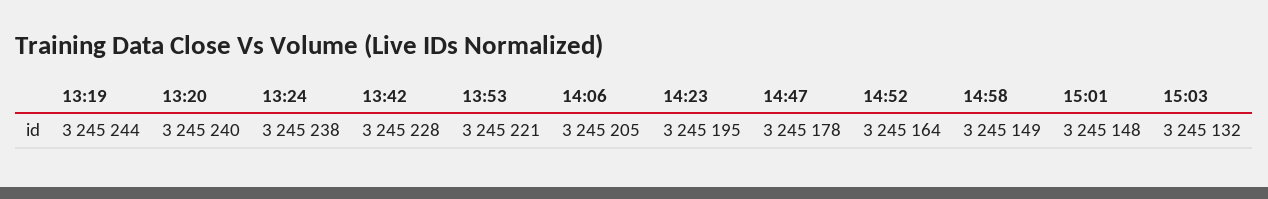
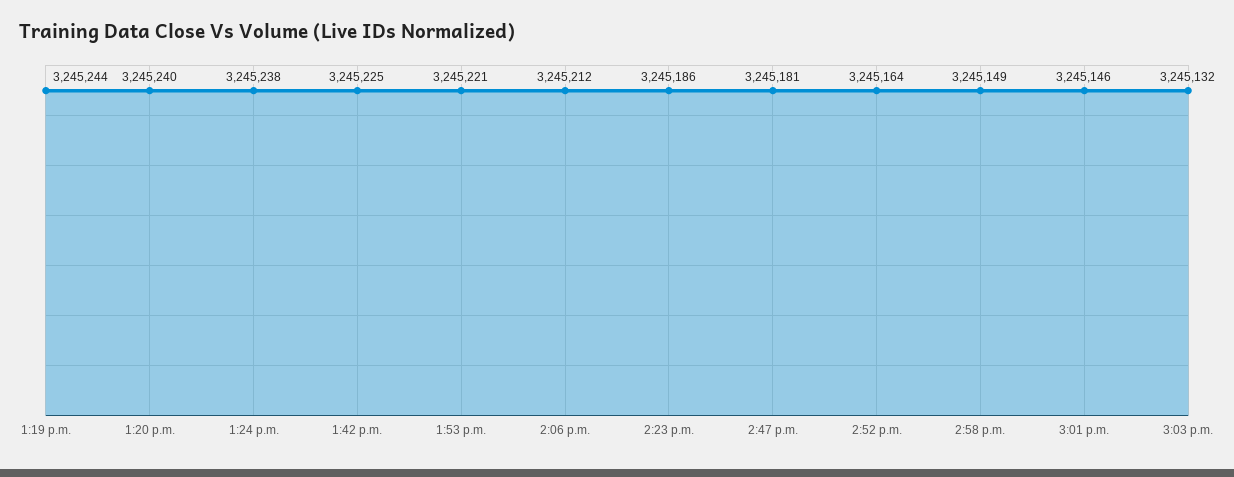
  {
    "13:19": 3245244,
    "13:20": 3245240,
    "13:24": 3245238,
-   "13:42": 3245228,
+   "13:42": 3245225,
    "13:53": 3245221,
-   "14:06": 3245205,
+   "14:06": 3245212,
-   "14:23": 3245195,
+   "14:23": 3245186,
-   "14:47": 3245178,
+   "14:47": 3245181,
    "14:52": 3245164,
    "14:58": 3245149,
-   "15:01": 3245148,
+   "15:01": 3245146,
    "15:03": 3245132
  }

